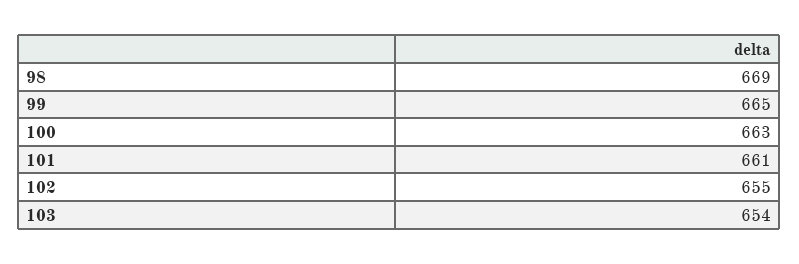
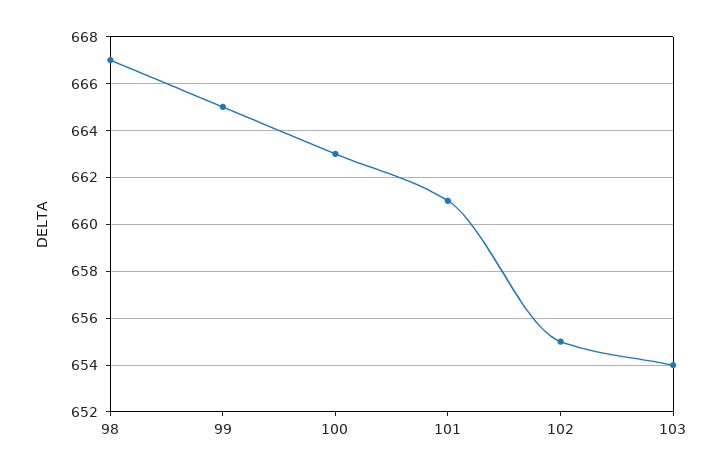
  {
-   "98": 669,
+   "98": 667,
    "99": 665,
    "100": 663,
    "101": 661,
    "102": 655,
    "103": 654
  }

